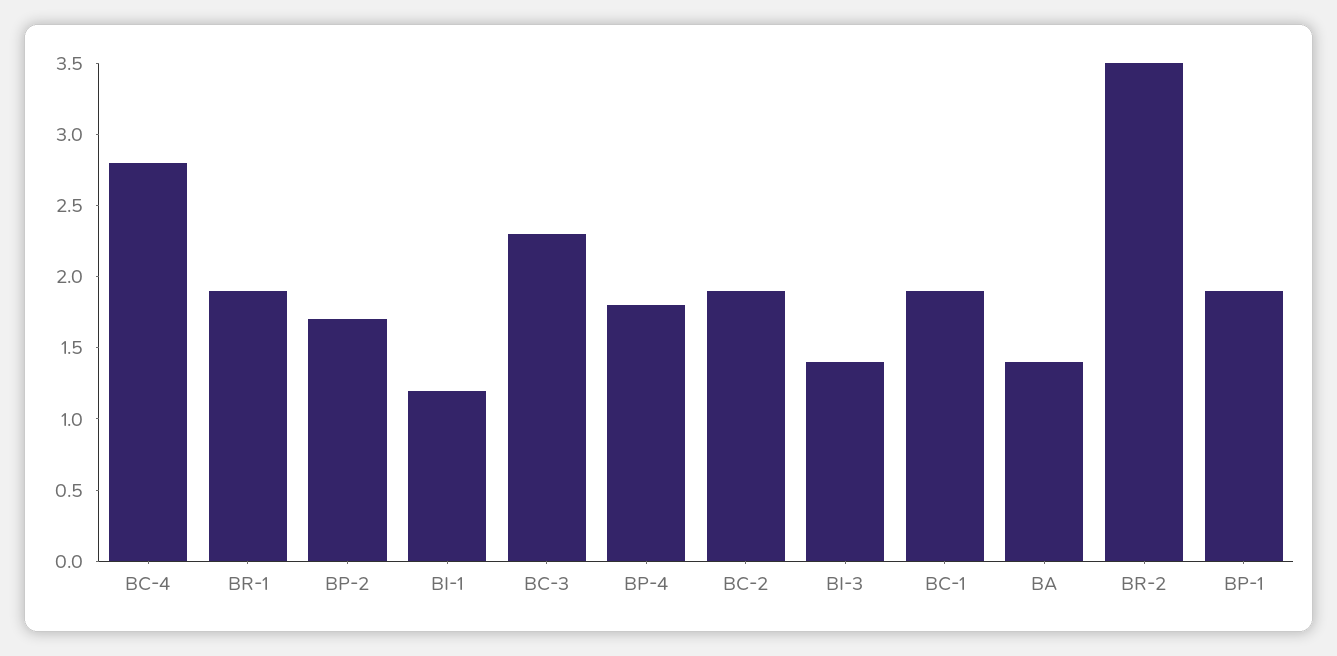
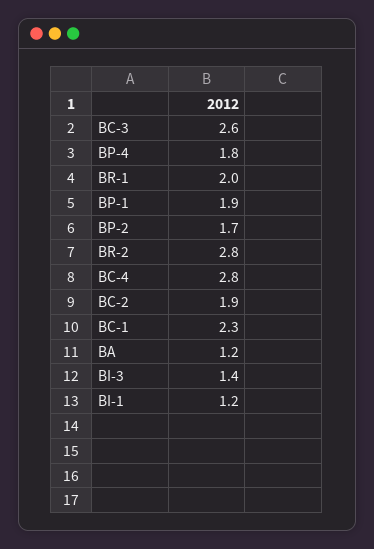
  {
    "BC-4": 2.8,
-   "BR-1": 1.9,
+   "BR-1": 2,
    "BP-2": 1.7,
    "BI-1": 1.2,
-   "BC-3": 2.3,
+   "BC-3": 2.6,
    "BP-4": 1.8,
    "BC-2": 1.9,
    "BI-3": 1.4,
-   "BC-1": 1.9,
+   "BC-1": 2.3,
-   "BA": 1.4,
+   "BA": 1.2,
-   "BR-2": 3.5,
+   "BR-2": 2.8,
    "BP-1": 1.9
  }

